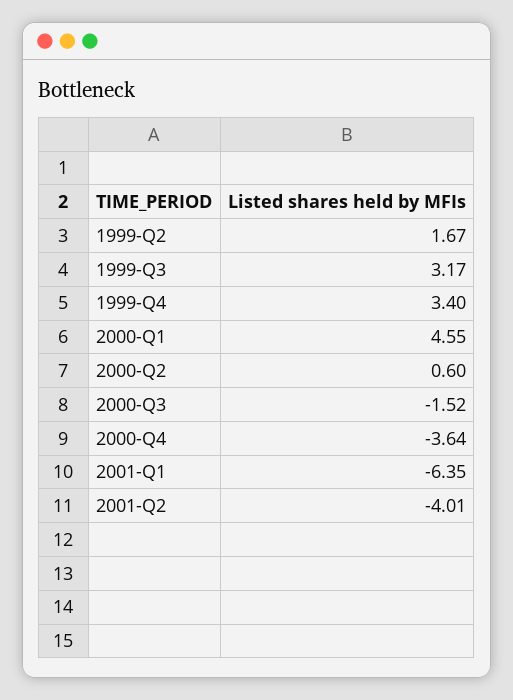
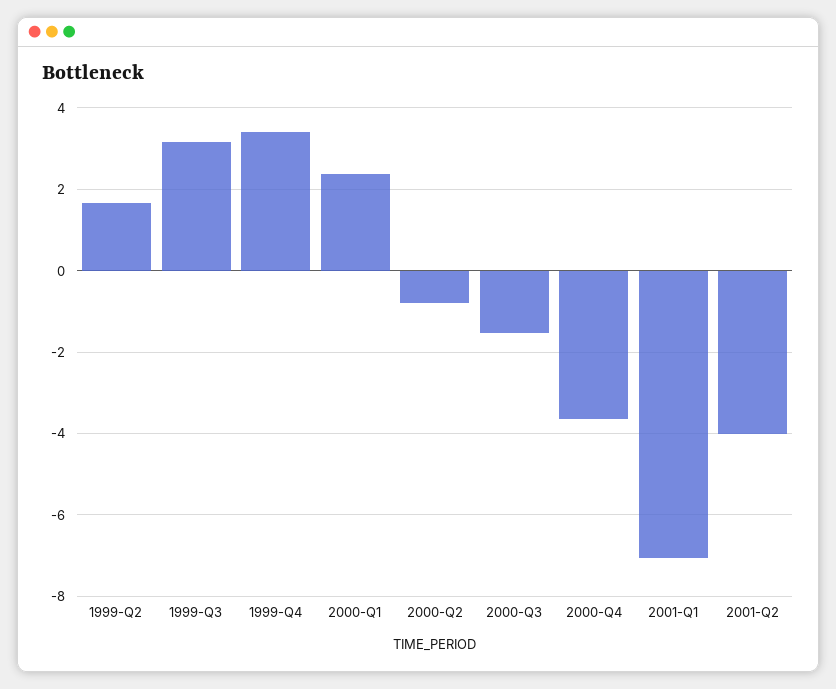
  {
    "1999-Q2": 1.67,
    "1999-Q3": 3.17,
    "1999-Q4": 3.4,
-   "2000-Q1": 4.55,
+   "2000-Q1": 2.4,
-   "2000-Q2": 0.6,
+   "2000-Q2": -0.8,
    "2000-Q3": -1.52,
    "2000-Q4": -3.64,
-   "2001-Q1": -6.35,
+   "2001-Q1": -7,
    "2001-Q2": -4.01
  }

